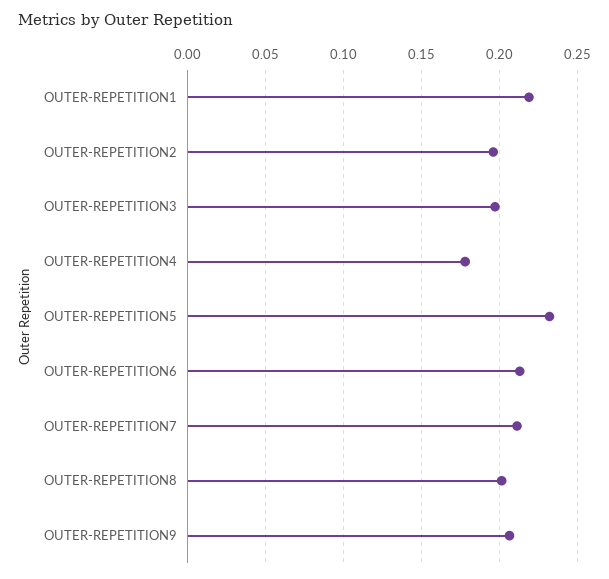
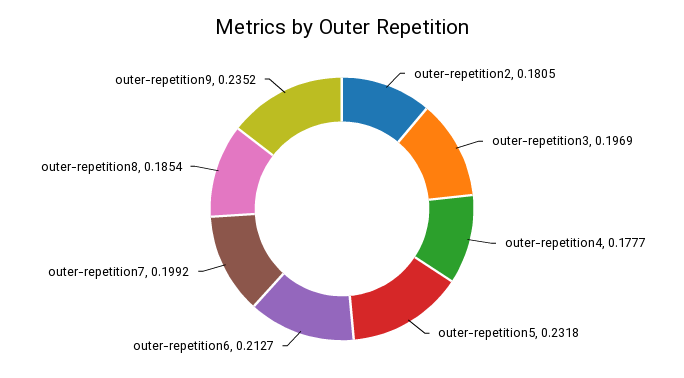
  {
-   "OUTER-REPETITION1": 0.22,
-   "OUTER-REPETITION2": 0.195,
+   "OUTER-REPETITION2": 0.1805,
    "OUTER-REPETITION3": 0.1969,
    "OUTER-REPETITION4": 0.1777,
    "OUTER-REPETITION5": 0.2318,
    "OUTER-REPETITION6": 0.2127,
-   "OUTER-REPETITION7": 0.21,
+   "OUTER-REPETITION7": 0.1992,
-   "OUTER-REPETITION8": 0.2,
+   "OUTER-REPETITION8": 0.1854,
-   "OUTER-REPETITION9": 0.205
+   "OUTER-REPETITION9": 0.2352
  }

